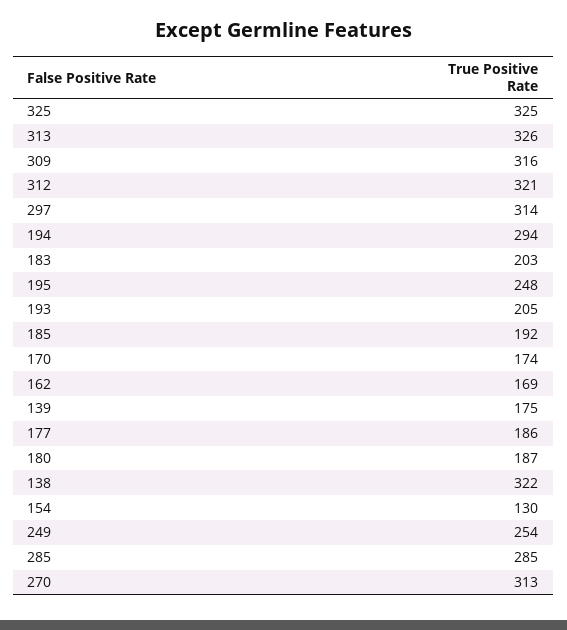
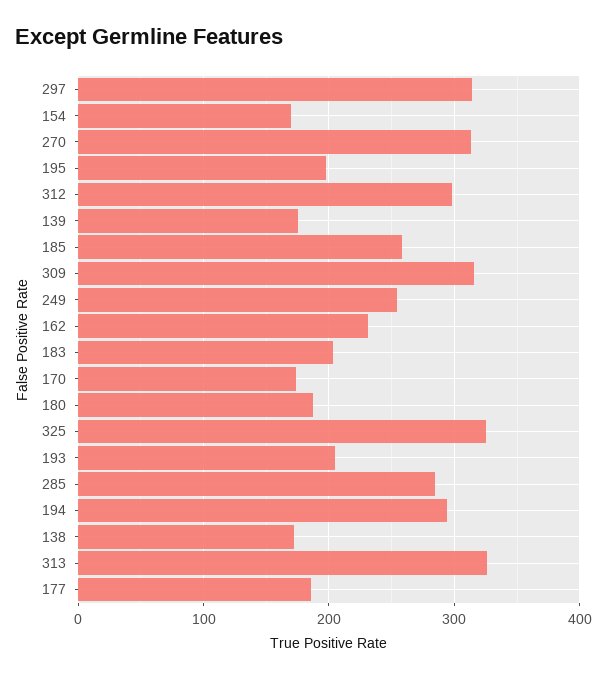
  {
    "325": 325,
    "313": 326,
    "309": 316,
-   "312": 321,
+   "312": 300,
    "297": 314,
    "194": 294,
    "183": 203,
-   "195": 248,
+   "195": 200,
    "193": 205,
-   "185": 192,
+   "185": 260,
    "170": 174,
-   "162": 169,
+   "162": 230,
    "139": 175,
    "177": 186,
    "180": 187,
-   "138": 322,
+   "138": 170,
-   "154": 130,
+   "154": 170,
    "249": 254,
    "285": 285,
    "270": 313
  }

